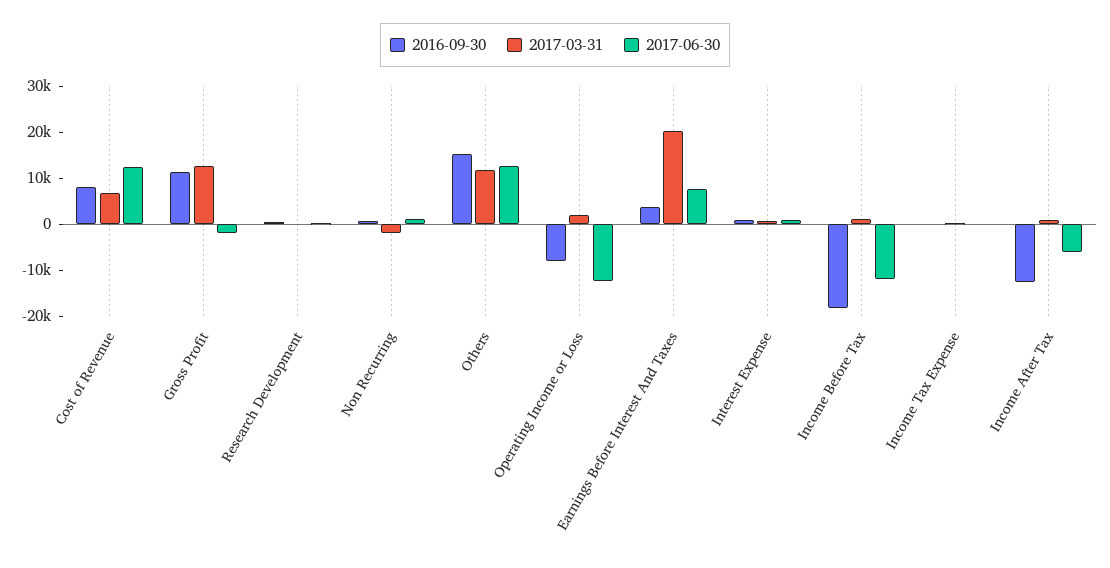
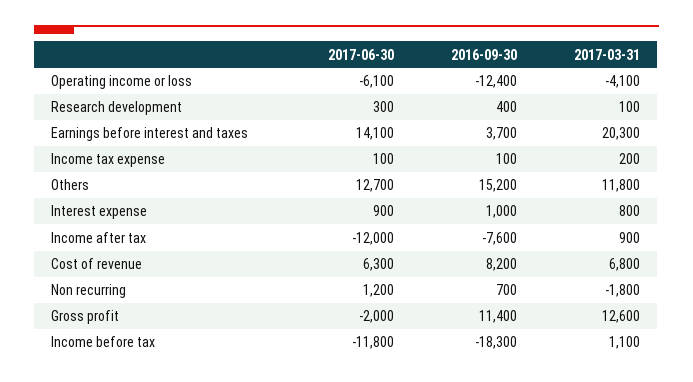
  {
    "2016-09-30": {
      "Cost of Revenue": 8200,
      "Gross Profit": 11400,
      "Research Development": 400,
      "Non Recurring": 700,
      "Others": 15200,
-     "Operating Income or Loss": -8000,
+     "Operating Income or Loss": -12400,
      "Earnings Before Interest And Taxes": 3700,
      "Interest Expense": 1000,
      "Income Before Tax": -18300,
      "Income Tax Expense": 100,
-     "Income After Tax": -12000
+     "Income After Tax": -7600
    },
    "2017-03-31": {
      "Cost of Revenue": 6800,
      "Gross Profit": 12600,
      "Research Development": 100,
      "Non Recurring": -1800,
      "Others": 11800,
-     "Operating Income or Loss": 2000,
+     "Operating Income or Loss": -4100,
      "Earnings Before Interest And Taxes": 20300,
      "Interest Expense": 800,
      "Income Before Tax": 1100,
      "Income Tax Expense": 200,
      "Income After Tax": 900
    },
    "2017-06-30": {
-     "Cost of Revenue": 12000,
+     "Cost of Revenue": 6300,
      "Gross Profit": -2000,
      "Research Development": 300,
      "Non Recurring": 1200,
      "Others": 12700,
-     "Operating Income or Loss": -12000,
+     "Operating Income or Loss": -6100,
-     "Earnings Before Interest And Taxes": 8000,
+     "Earnings Before Interest And Taxes": 14100,
      "Interest Expense": 900,
      "Income Before Tax": -11800,
      "Income Tax Expense": 100,
-     "Income After Tax": -6000
+     "Income After Tax": -12000
    }
  }

